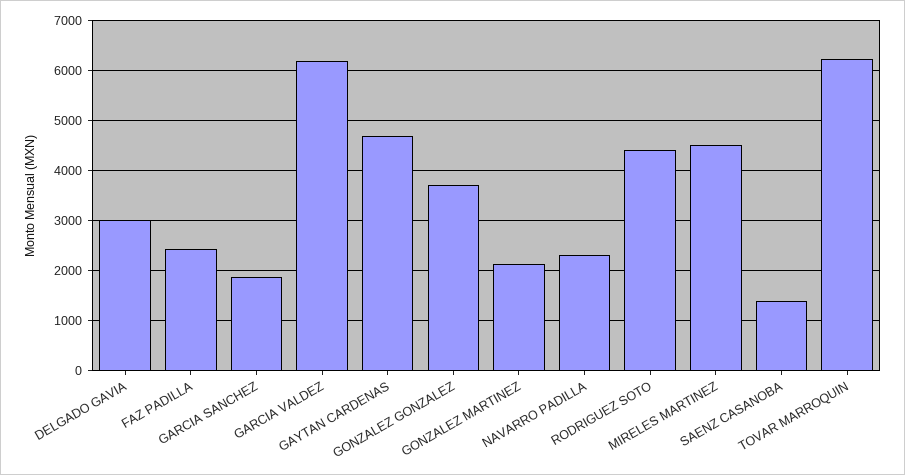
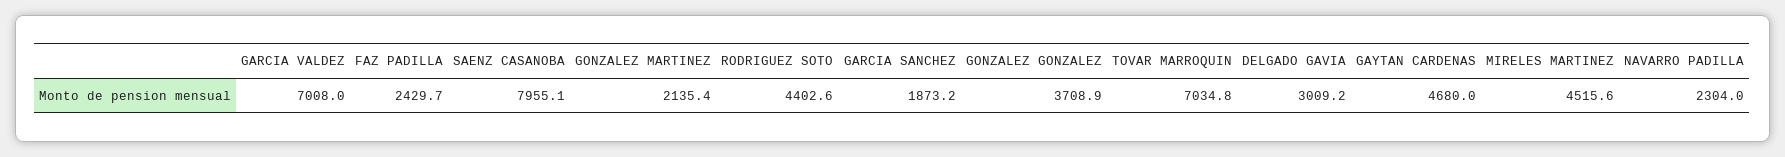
  {
    "DELGADO GAVIA": 3009.2,
    "FAZ PADILLA": 2429.7,
    "GARCIA SANCHEZ": 1873.2,
-   "GARCIA VALDEZ": 6200,
+   "GARCIA VALDEZ": 7008,
    "GAYTAN CARDENAS": 4680,
    "GONZALEZ GONZALEZ": 3708.9,
    "GONZALEZ MARTINEZ": 2135.4,
    "NAVARRO PADILLA": 2304,
    "RODRIGUEZ SOTO": 4402.6,
    "MIRELES MARTINEZ": 4515.6,
-   "SAENZ CASANOBA": 1400,
+   "SAENZ CASANOBA": 7955.1,
-   "TOVAR MARROQUIN": 6200
+   "TOVAR MARROQUIN": 7034.8
  }

